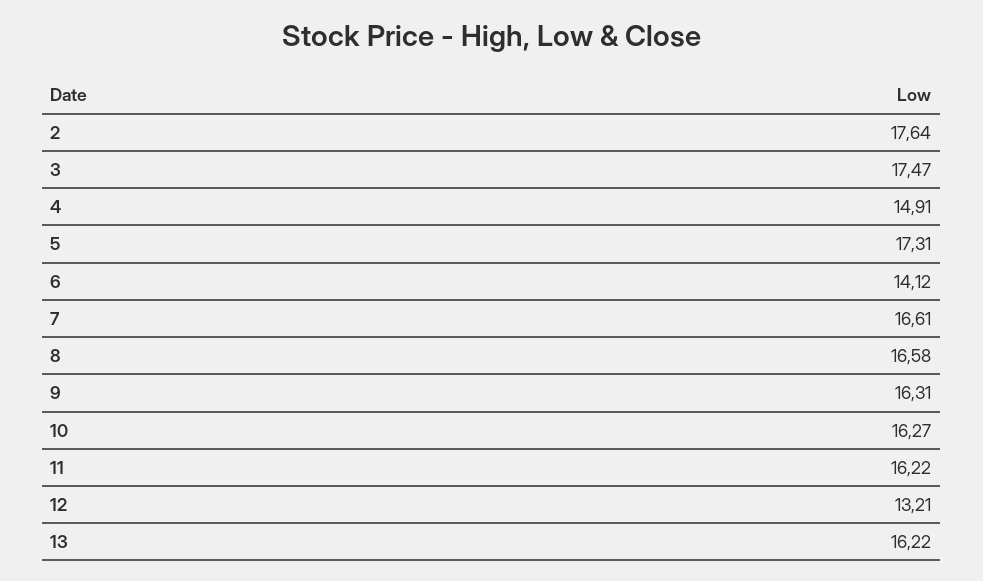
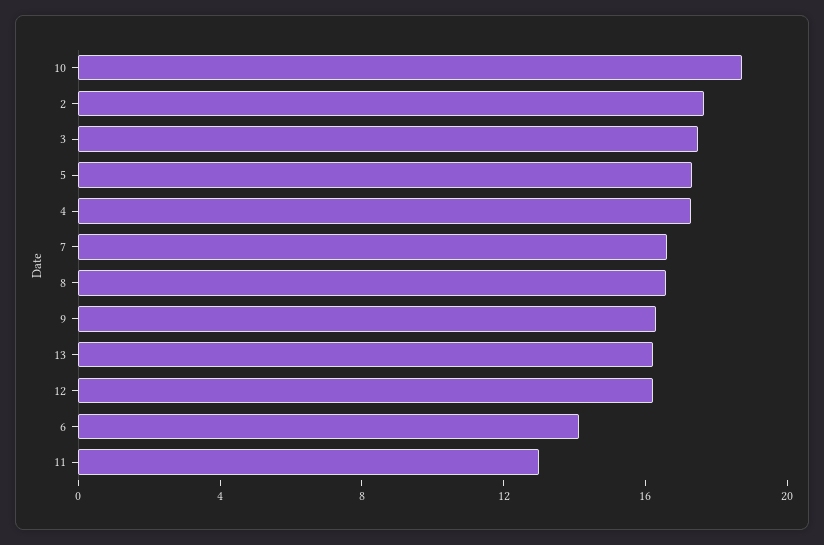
  {
    "2": 17.64,
    "3": 17.47,
-   "4": 14.91,
+   "4": 17,
    "5": 17.31,
    "6": 14.12,
    "7": 16.61,
    "8": 16.58,
    "9": 16.31,
-   "10": 16.27,
+   "10": 19,
-   "11": 16.22,
+   "11": 13,
-   "12": 13.21,
+   "12": 16,
    "13": 16.22
  }

